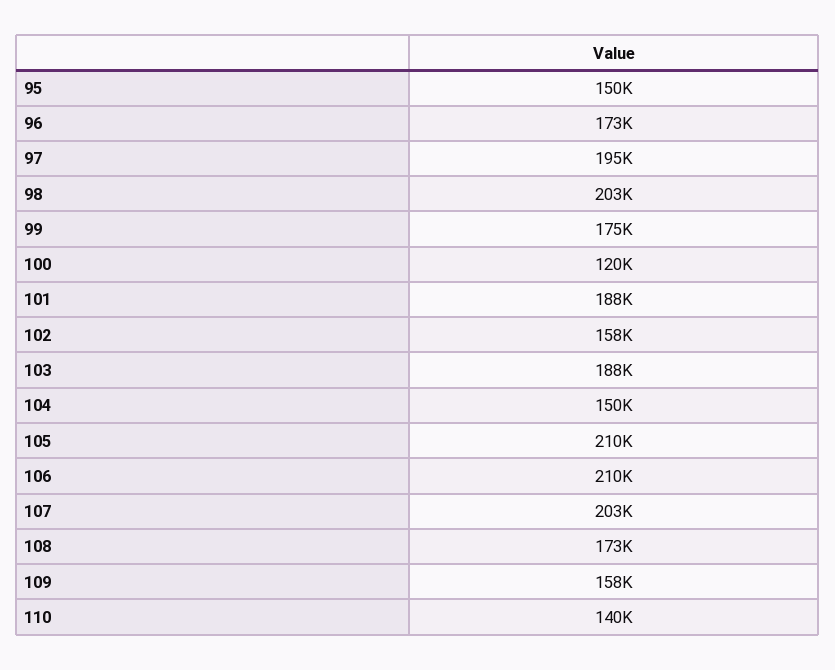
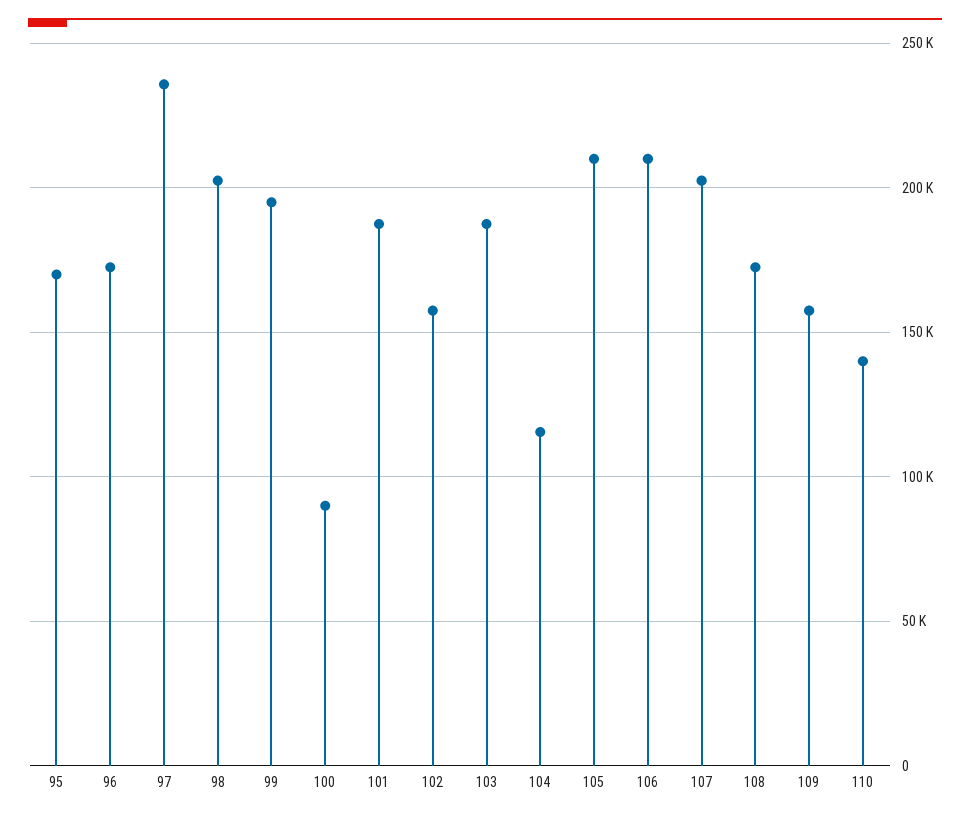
  {
-   "95": 150000,
+   "95": 170000,
    "96": 173000,
-   "97": 195000,
+   "97": 235000,
    "98": 203000,
-   "99": 175000,
+   "99": 195000,
-   "100": 120000,
+   "100": 90000,
    "101": 188000,
    "102": 158000,
    "103": 188000,
-   "104": 150000,
+   "104": 115000,
    "105": 210000,
    "106": 210000,
    "107": 203000,
    "108": 173000,
    "109": 158000,
    "110": 140000
  }

